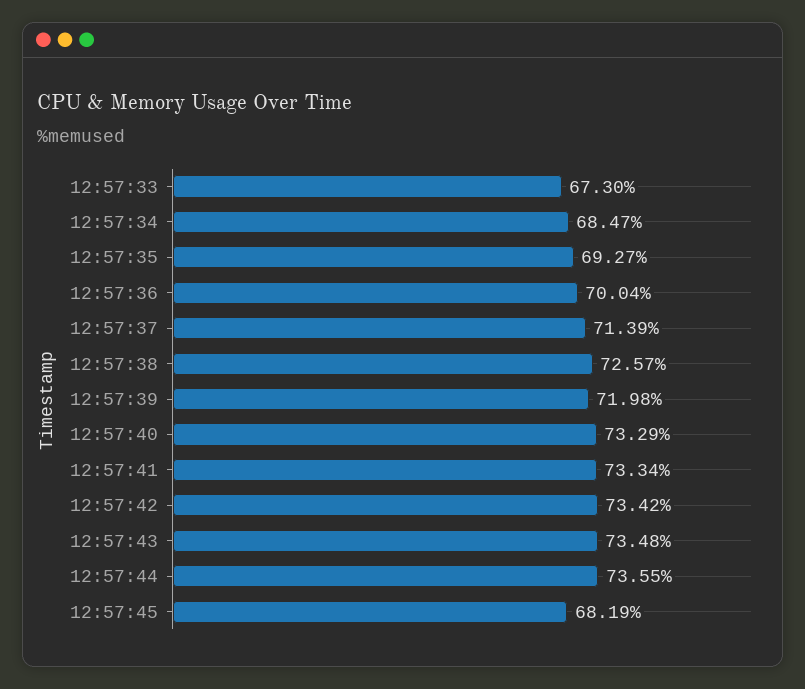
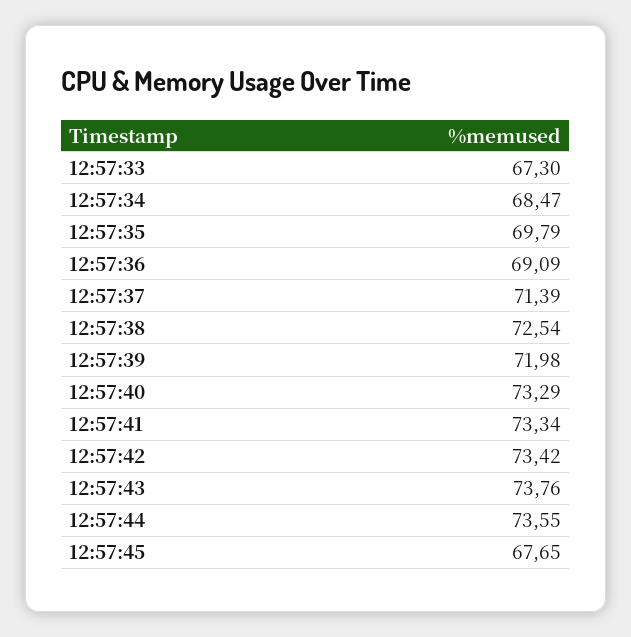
  {
    "12:57:33": 67.3,
    "12:57:34": 68.47,
-   "12:57:35": 69.27,
+   "12:57:35": 69.79,
-   "12:57:36": 70.04,
+   "12:57:36": 69.09,
    "12:57:37": 71.39,
-   "12:57:38": 72.57,
+   "12:57:38": 72.54,
    "12:57:39": 71.98,
    "12:57:40": 73.29,
    "12:57:41": 73.34,
    "12:57:42": 73.42,
-   "12:57:43": 73.48,
+   "12:57:43": 73.76,
    "12:57:44": 73.55,
-   "12:57:45": 68.19
+   "12:57:45": 67.65
  }

